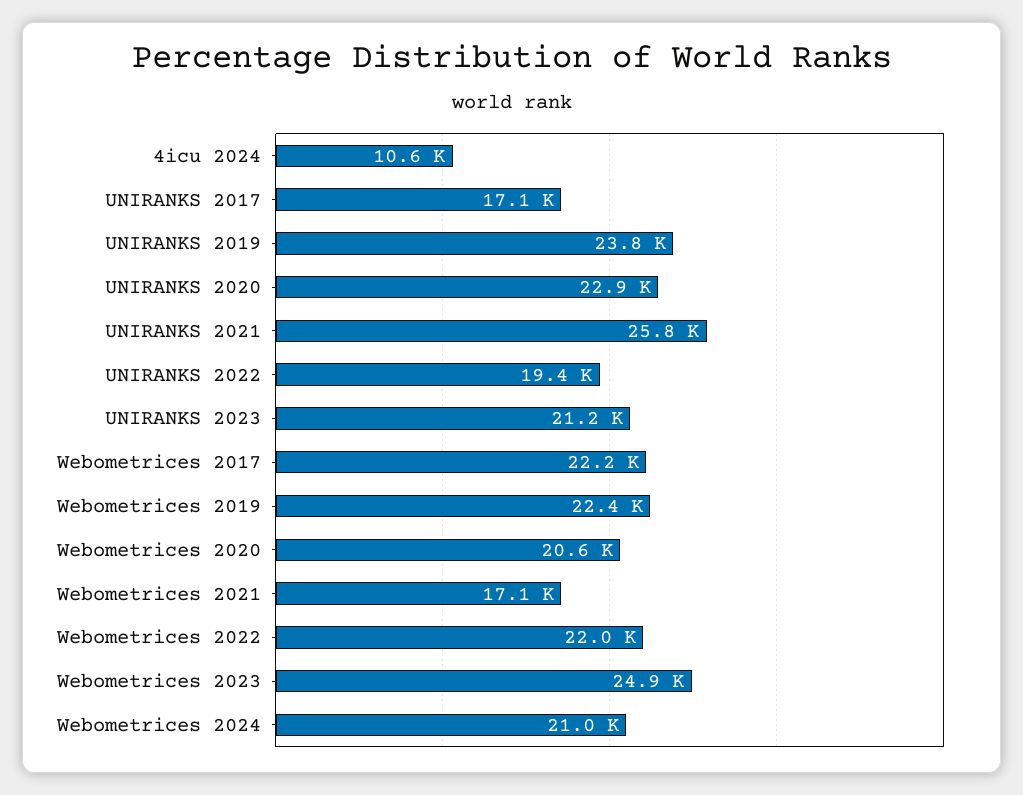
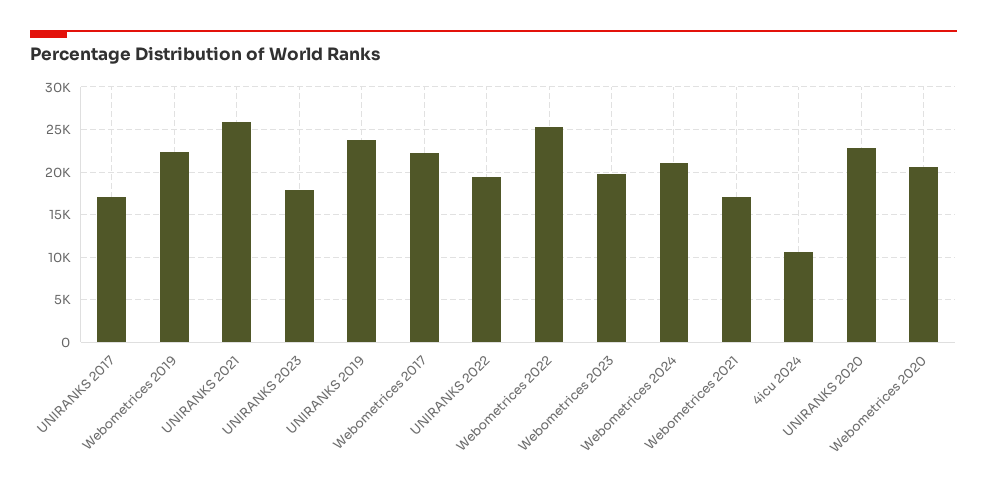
  {
    "4icu 2024": 10600,
    "UNIRANKS 2017": 17100,
    "UNIRANKS 2019": 23800,
    "UNIRANKS 2020": 22900,
    "UNIRANKS 2021": 25800,
    "UNIRANKS 2022": 19400,
-   "UNIRANKS 2023": 21200,
+   "UNIRANKS 2023": 18000,
    "Webometrices 2017": 22200,
    "Webometrices 2019": 22400,
    "Webometrices 2020": 20600,
    "Webometrices 2021": 17100,
-   "Webometrices 2022": 22000,
+   "Webometrices 2022": 25000,
-   "Webometrices 2023": 24900,
+   "Webometrices 2023": 20000,
    "Webometrices 2024": 21000
  }

